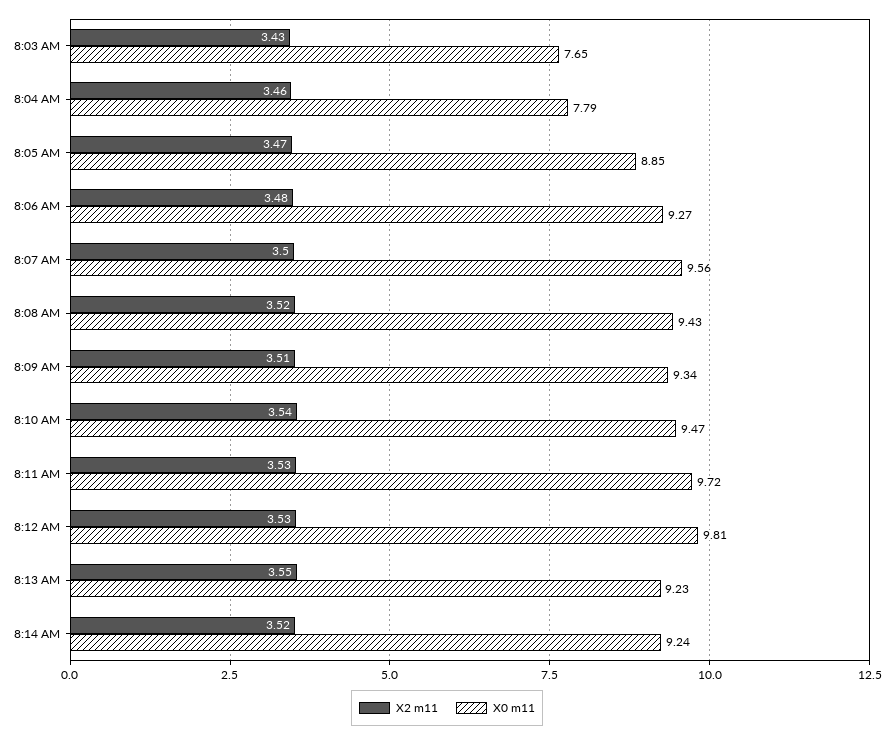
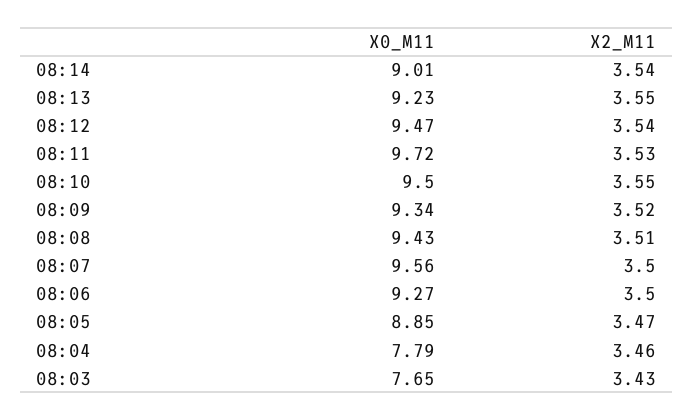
  {
    "X2 m11": {
      "8:03 AM": 3.43,
      "8:04 AM": 3.46,
      "8:05 AM": 3.47,
-     "8:06 AM": 3.48,
+     "8:06 AM": 3.5,
      "8:07 AM": 3.5,
-     "8:08 AM": 3.52,
+     "8:08 AM": 3.51,
-     "8:09 AM": 3.51,
+     "8:09 AM": 3.52,
-     "8:10 AM": 3.54,
+     "8:10 AM": 3.55,
      "8:11 AM": 3.53,
-     "8:12 AM": 3.53,
+     "8:12 AM": 3.54,
      "8:13 AM": 3.55,
-     "8:14 AM": 3.52
+     "8:14 AM": 3.54
    },
    "X0 m11": {
      "8:03 AM": 7.65,
      "8:04 AM": 7.79,
      "8:05 AM": 8.85,
      "8:06 AM": 9.27,
      "8:07 AM": 9.56,
      "8:08 AM": 9.43,
      "8:09 AM": 9.34,
-     "8:10 AM": 9.47,
+     "8:10 AM": 9.5,
      "8:11 AM": 9.72,
-     "8:12 AM": 9.81,
+     "8:12 AM": 9.47,
      "8:13 AM": 9.23,
-     "8:14 AM": 9.24
+     "8:14 AM": 9.01
    }
  }

